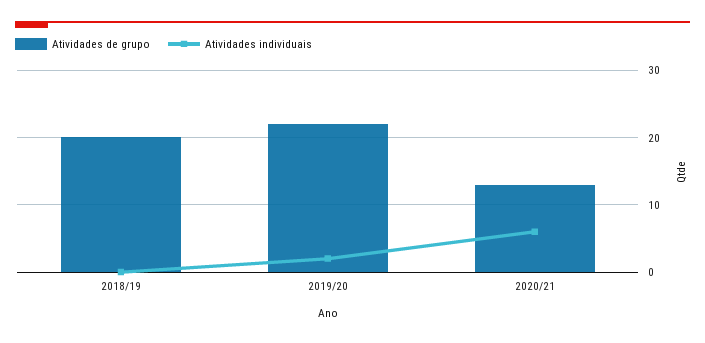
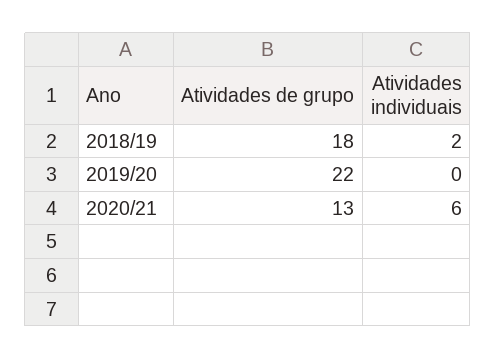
  {
    "Atividades de grupo": {
-     "2018/19": 20,
+     "2018/19": 18,
      "2019/20": 22,
      "2020/21": 13
    },
    "Atividades individuais": {
-     "2018/19": 0,
+     "2018/19": 2,
-     "2019/20": 2,
+     "2019/20": 0,
      "2020/21": 6
    }
  }

